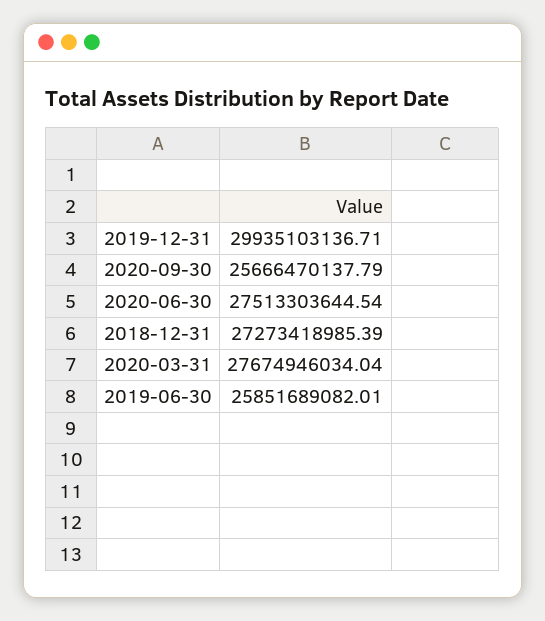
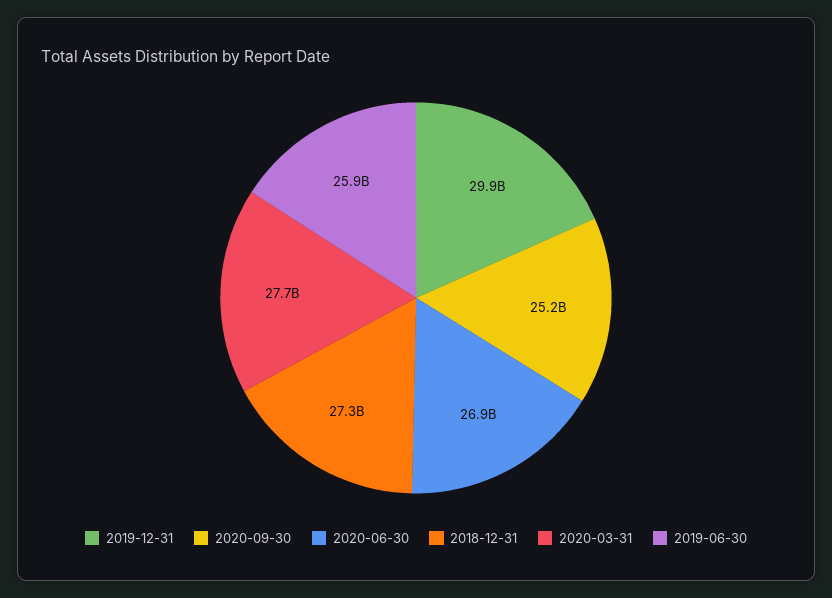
  {
    "2019-12-31": 29935103136.71,
-   "2020-09-30": 25666470137.79,
+   "2020-09-30": 25200000000,
-   "2020-06-30": 27513303644.54,
+   "2020-06-30": 26900000000,
    "2018-12-31": 27273418985.39,
    "2020-03-31": 27674946034.04,
    "2019-06-30": 25851689082.01
  }

